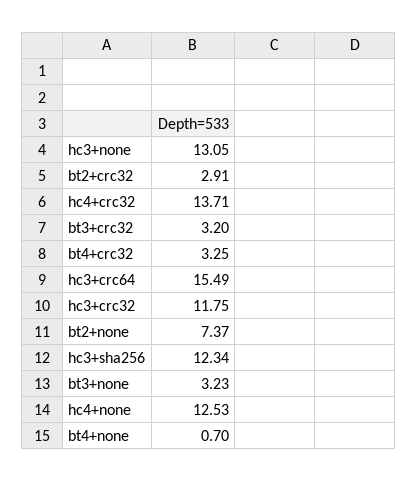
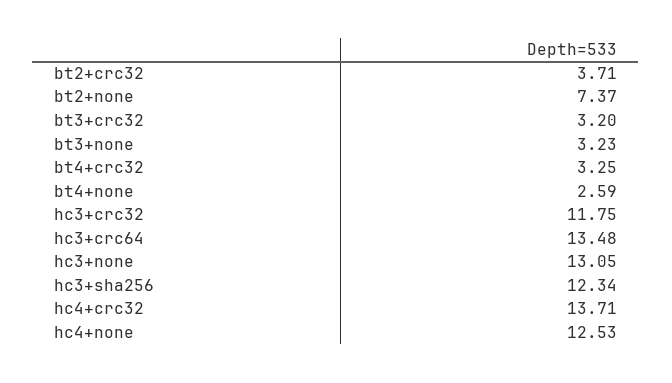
  {
    "hc3+none": 13.05,
-   "bt2+crc32": 2.91,
+   "bt2+crc32": 3.71,
    "hc4+crc32": 13.71,
    "bt3+crc32": 3.2,
    "bt4+crc32": 3.25,
-   "hc3+crc64": 15.49,
+   "hc3+crc64": 13.48,
    "hc3+crc32": 11.75,
    "bt2+none": 7.37,
    "hc3+sha256": 12.34,
    "bt3+none": 3.23,
    "hc4+none": 12.53,
-   "bt4+none": 0.7
+   "bt4+none": 2.59
  }

